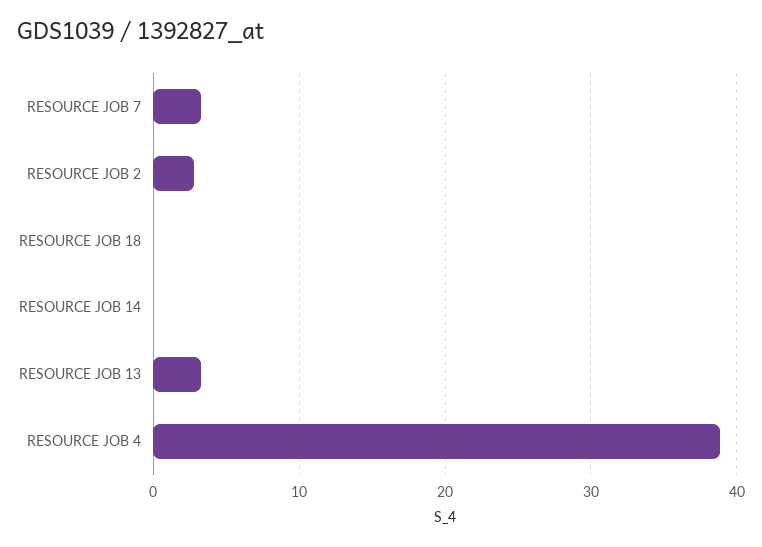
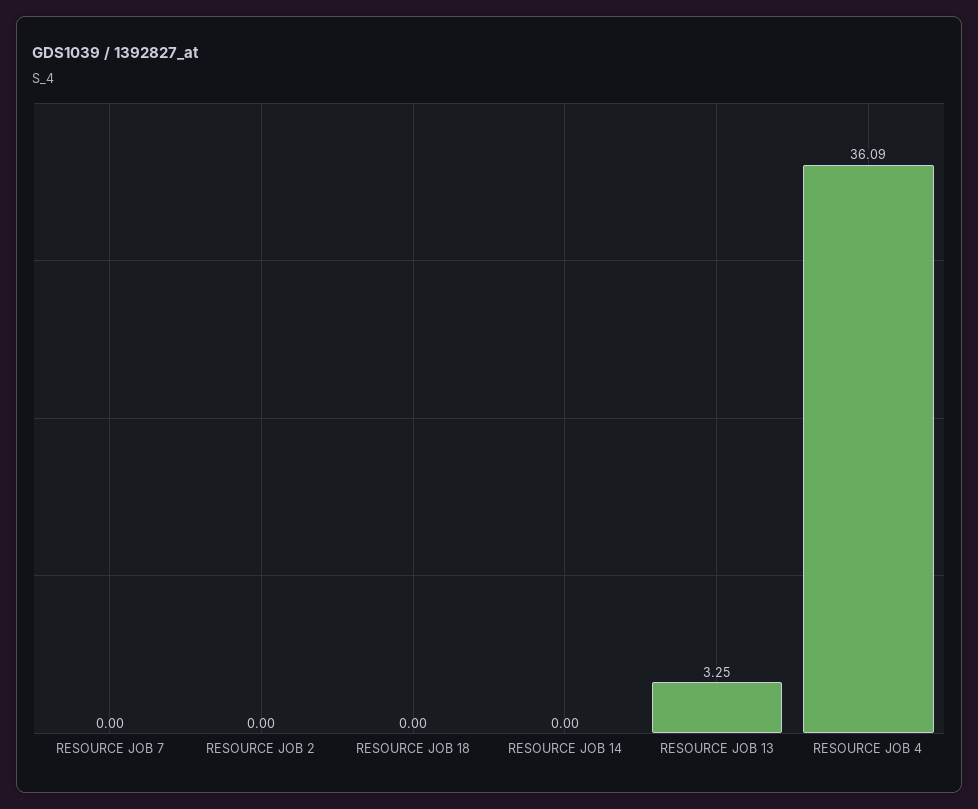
  {
-   "RESOURCE JOB 7": 3,
+   "RESOURCE JOB 7": 0,
-   "RESOURCE JOB 2": 3,
+   "RESOURCE JOB 2": 0,
    "RESOURCE JOB 18": 0,
    "RESOURCE JOB 14": 0,
    "RESOURCE JOB 13": 3.25,
-   "RESOURCE JOB 4": 39
+   "RESOURCE JOB 4": 36.09
  }

